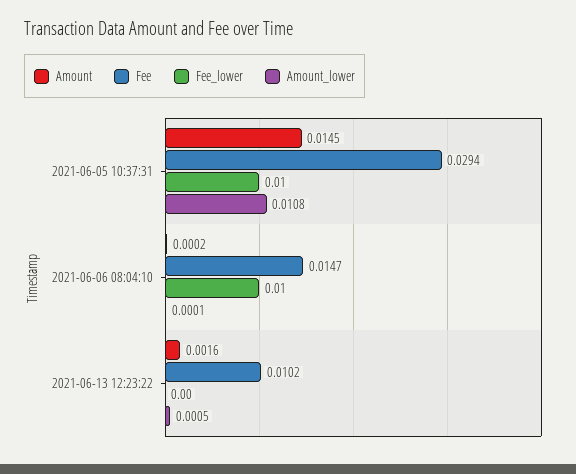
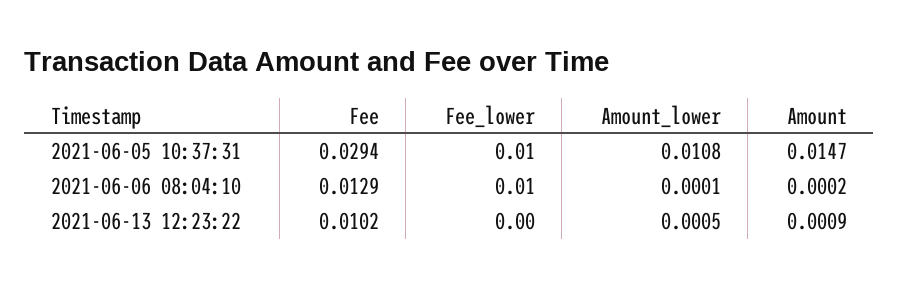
  {
    "Amount": {
-     "2021-06-05 10:37:31": 0.0145,
+     "2021-06-05 10:37:31": 0.0147,
      "2021-06-06 08:04:10": 0.0002,
-     "2021-06-13 12:23:22": 0.0016
+     "2021-06-13 12:23:22": 0.0009
    },
    "Fee": {
      "2021-06-05 10:37:31": 0.0294,
-     "2021-06-06 08:04:10": 0.0147,
+     "2021-06-06 08:04:10": 0.0129,
      "2021-06-13 12:23:22": 0.0102
    },
    "Fee_lower": {
      "2021-06-05 10:37:31": 0.01,
      "2021-06-06 08:04:10": 0.01,
      "2021-06-13 12:23:22": 0
    },
    "Amount_lower": {
      "2021-06-05 10:37:31": 0.0108,
      "2021-06-06 08:04:10": 0.0001,
      "2021-06-13 12:23:22": 0.0005
    }
  }

